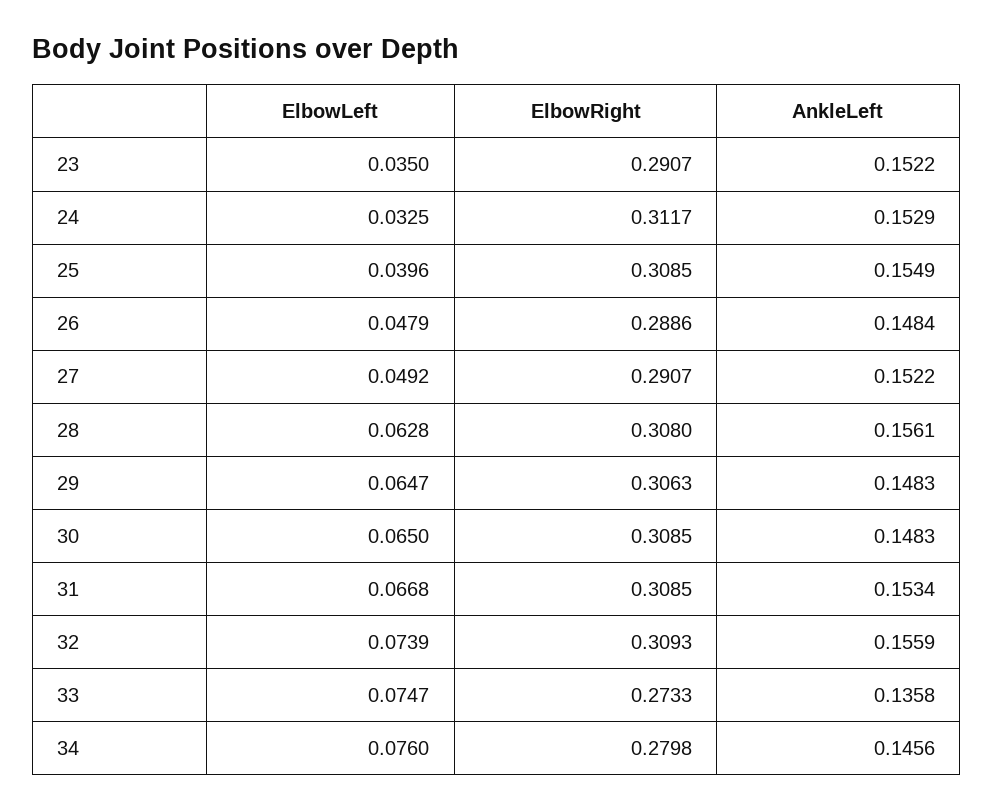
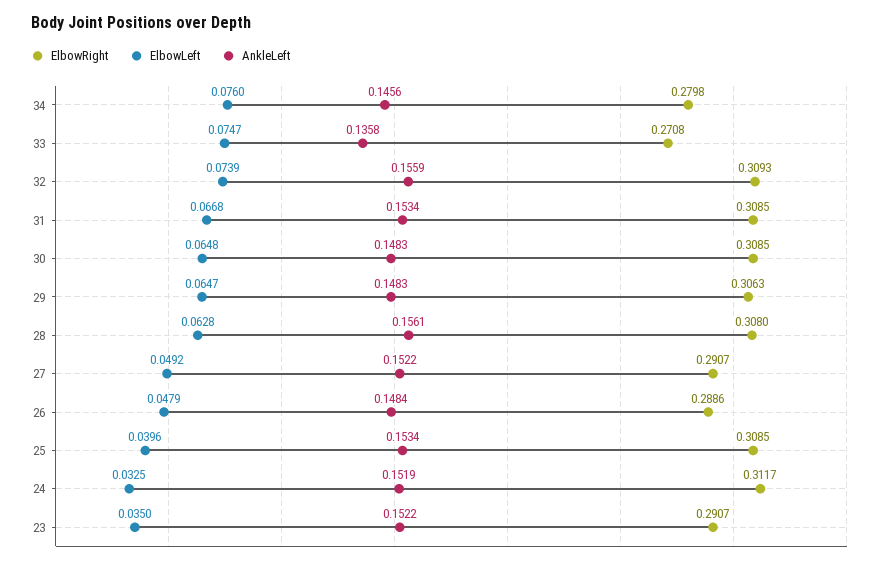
  {
    "ElbowLeft": {
      "23": 0.035,
      "24": 0.0325,
      "25": 0.0396,
      "26": 0.0479,
      "27": 0.0492,
      "28": 0.0628,
      "29": 0.0647,
-     "30": 0.065,
+     "30": 0.0648,
      "31": 0.0668,
      "32": 0.0739,
      "33": 0.0747,
      "34": 0.076
    },
    "ElbowRight": {
      "23": 0.2907,
      "24": 0.3117,
      "25": 0.3085,
      "26": 0.2886,
      "27": 0.2907,
      "28": 0.308,
      "29": 0.3063,
      "30": 0.3085,
      "31": 0.3085,
      "32": 0.3093,
-     "33": 0.2733,
+     "33": 0.2708,
      "34": 0.2798
    },
    "AnkleLeft": {
      "23": 0.1522,
-     "24": 0.1529,
+     "24": 0.1519,
-     "25": 0.1549,
+     "25": 0.1534,
      "26": 0.1484,
      "27": 0.1522,
      "28": 0.1561,
      "29": 0.1483,
      "30": 0.1483,
      "31": 0.1534,
      "32": 0.1559,
      "33": 0.1358,
      "34": 0.1456
    }
  }

